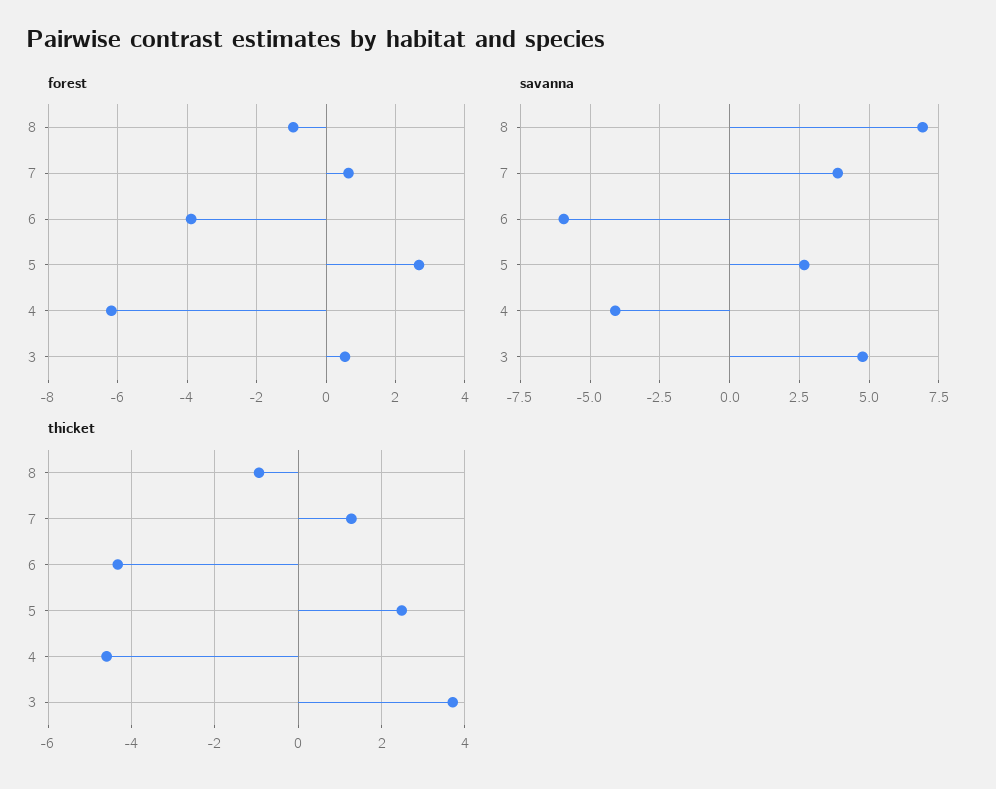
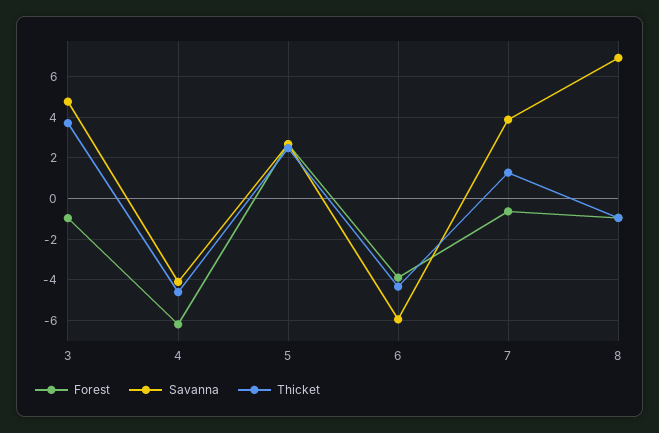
  {
    "forest": {
      "8": -1,
-     "7": 0.6,
+     "7": -0.5,
      "6": -3.8,
      "5": 2.6,
      "4": -6.2,
-     "3": 0.6
+     "3": -1
    },
    "savanna": {
      "8": 7,
      "7": 4,
      "6": -6,
      "5": 2.75,
      "4": -4,
      "3": 4.75
    },
    "thicket": {
      "8": -1,
      "7": 1.2,
      "6": -4.4,
      "5": 2.4,
      "4": -4.6,
      "3": 3.8
    }
  }

